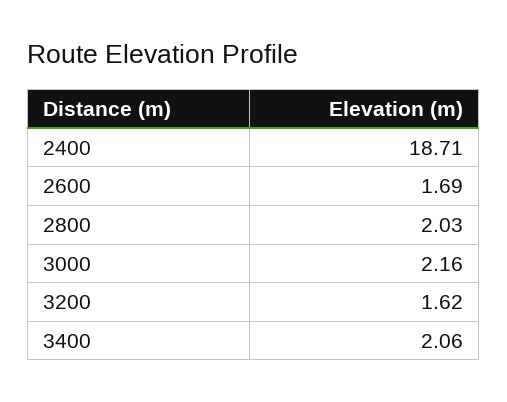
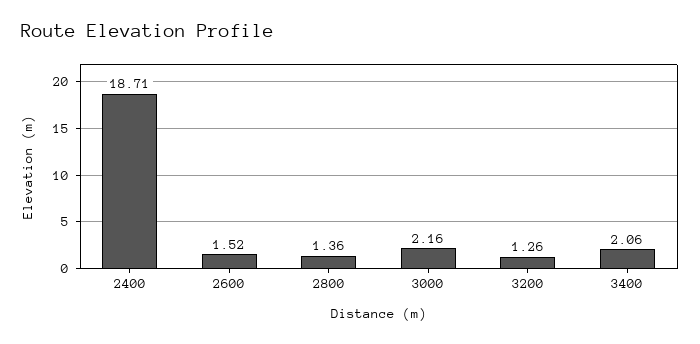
  {
    "2400": 18.71,
-   "2600": 1.69,
+   "2600": 1.52,
-   "2800": 2.03,
+   "2800": 1.36,
    "3000": 2.16,
-   "3200": 1.62,
+   "3200": 1.26,
    "3400": 2.06
  }

